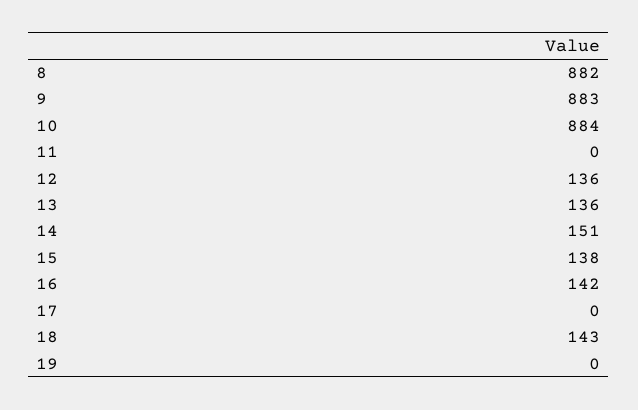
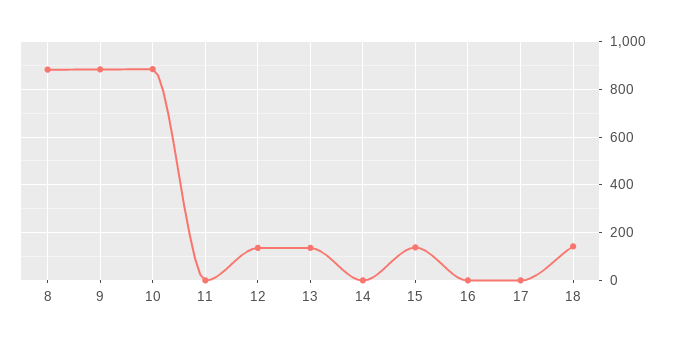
  {
    "8": 882,
    "9": 883,
    "10": 884,
    "11": 0,
    "12": 136,
    "13": 136,
-   "14": 151,
+   "14": 0,
    "15": 138,
-   "16": 142,
+   "16": 0,
    "17": 0,
-   "18": 143,
+   "18": 143
-   "19": 0
  }

